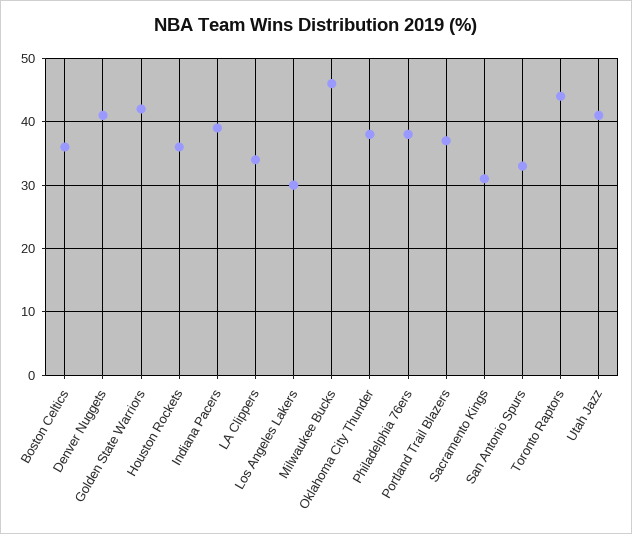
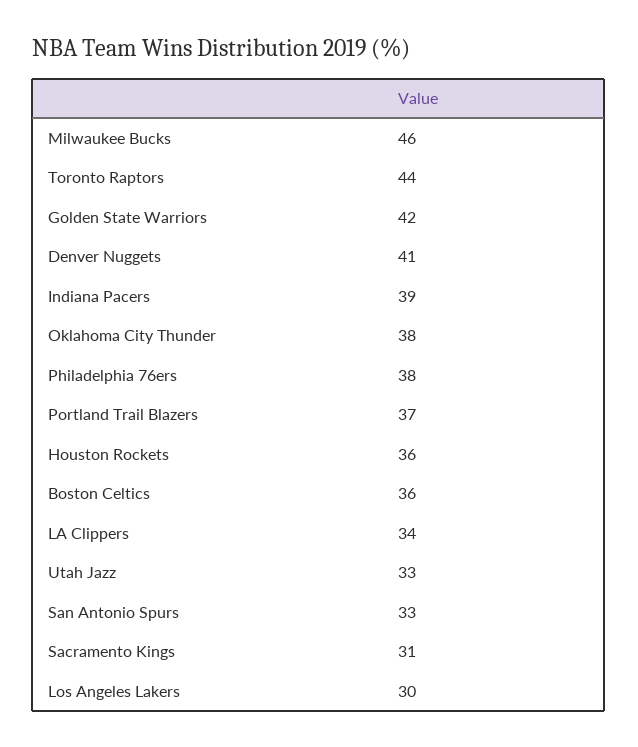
  {
    "Boston Celtics": 36,
    "Denver Nuggets": 41,
    "Golden State Warriors": 42,
    "Houston Rockets": 36,
    "Indiana Pacers": 39,
    "LA Clippers": 34,
    "Los Angeles Lakers": 30,
    "Milwaukee Bucks": 46,
    "Oklahoma City Thunder": 38,
    "Philadelphia 76ers": 38,
    "Portland Trail Blazers": 37,
    "Sacramento Kings": 31,
    "San Antonio Spurs": 33,
    "Toronto Raptors": 44,
-   "Utah Jazz": 41
+   "Utah Jazz": 33
  }

